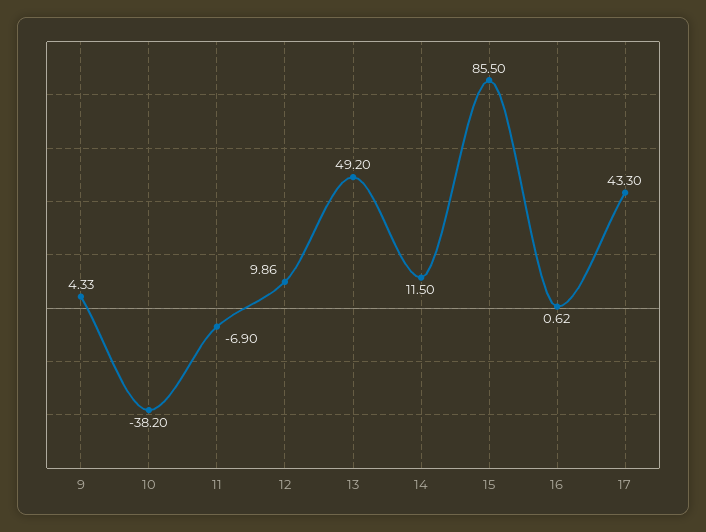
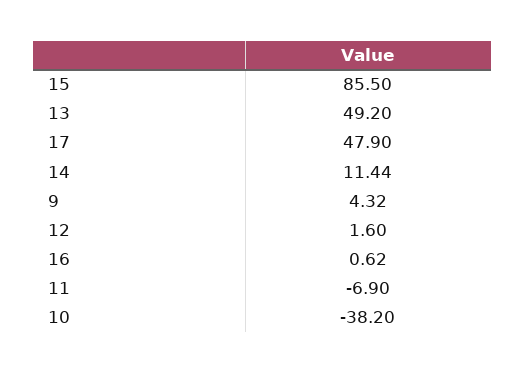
  {
-   "9": 4.33,
+   "9": 4.32,
    "10": -38.2,
    "11": -6.9,
-   "12": 9.86,
+   "12": 1.6,
    "13": 49.2,
-   "14": 11.5,
+   "14": 11.44,
    "15": 85.5,
    "16": 0.62,
-   "17": 43.3
+   "17": 47.9
  }

